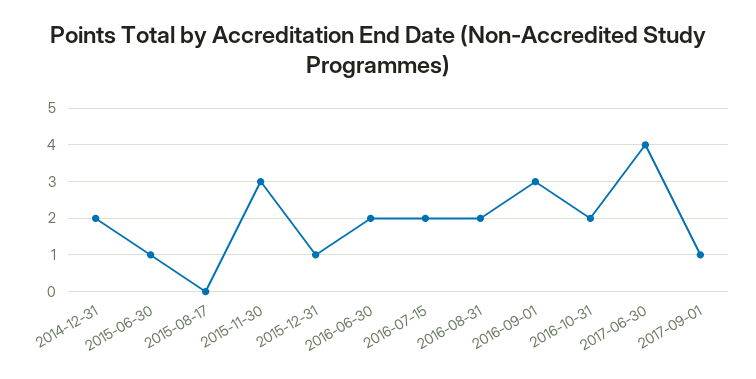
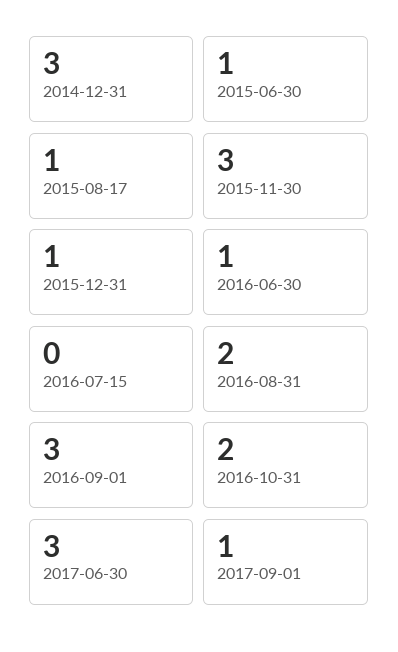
  {
-   "2014-12-31": 2,
+   "2014-12-31": 3,
    "2015-06-30": 1,
-   "2015-08-17": 0,
+   "2015-08-17": 1,
    "2015-11-30": 3,
    "2015-12-31": 1,
-   "2016-06-30": 2,
+   "2016-06-30": 1,
-   "2016-07-15": 2,
+   "2016-07-15": 0,
    "2016-08-31": 2,
    "2016-09-01": 3,
    "2016-10-31": 2,
-   "2017-06-30": 4,
+   "2017-06-30": 3,
    "2017-09-01": 1
  }

